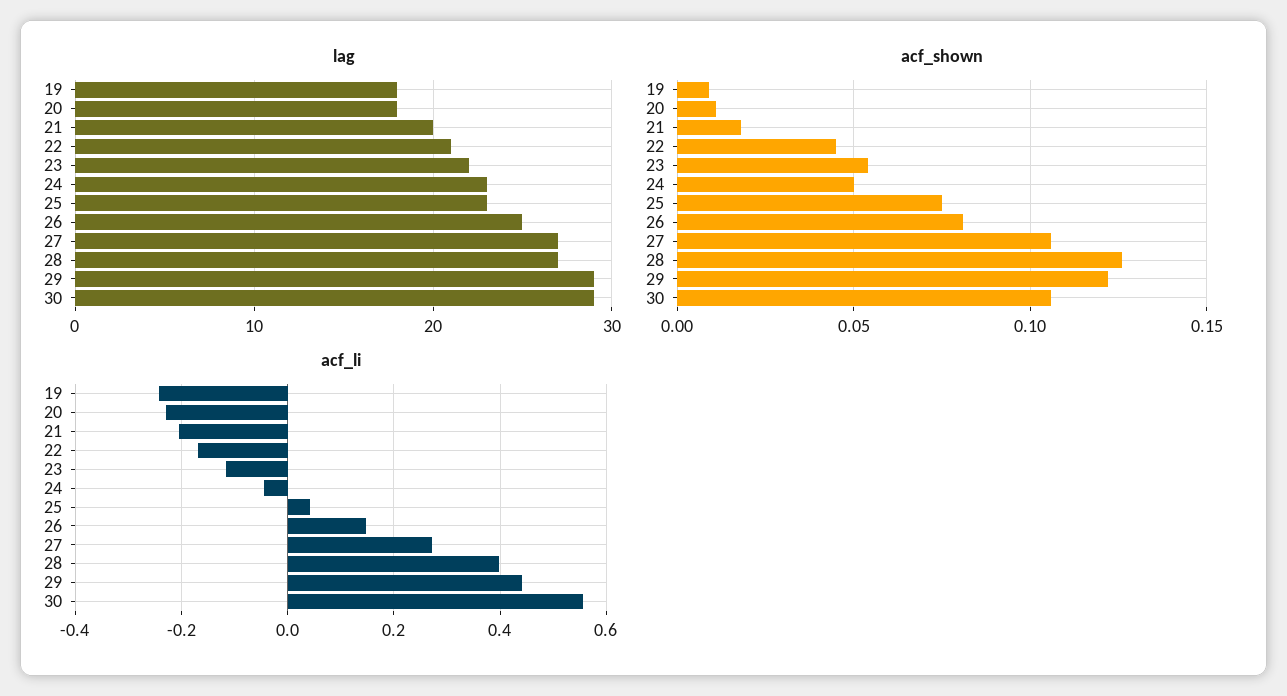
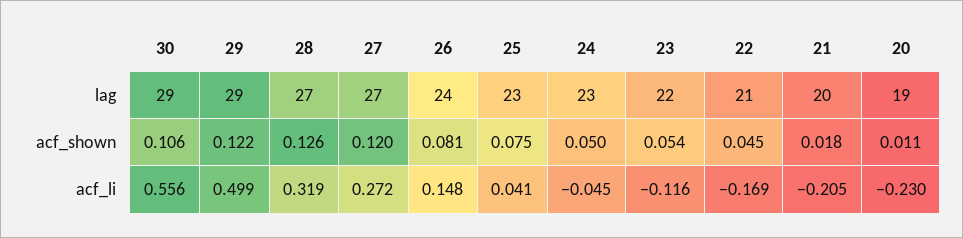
  {
    "lag": {
-     "19": 18,
-     "20": 18,
+     "20": 19,
      "21": 20,
      "22": 21,
      "23": 22,
      "24": 23,
      "25": 23,
-     "26": 25,
+     "26": 24,
      "27": 27,
      "28": 27,
      "29": 29,
      "30": 29
    },
    "acf_shown": {
-     "19": 0.01,
      "20": 0.011,
      "21": 0.018,
      "22": 0.045,
      "23": 0.054,
      "24": 0.05,
      "25": 0.075,
      "26": 0.081,
-     "27": 0.105,
+     "27": 0.12,
      "28": 0.126,
      "29": 0.122,
      "30": 0.106
    },
    "acf_li": {
-     "19": -0.24,
      "20": -0.23,
      "21": -0.205,
      "22": -0.169,
      "23": -0.116,
      "24": -0.045,
      "25": 0.041,
      "26": 0.148,
      "27": 0.272,
-     "28": 0.4,
+     "28": 0.319,
-     "29": 0.44,
+     "29": 0.499,
      "30": 0.556
    }
  }

